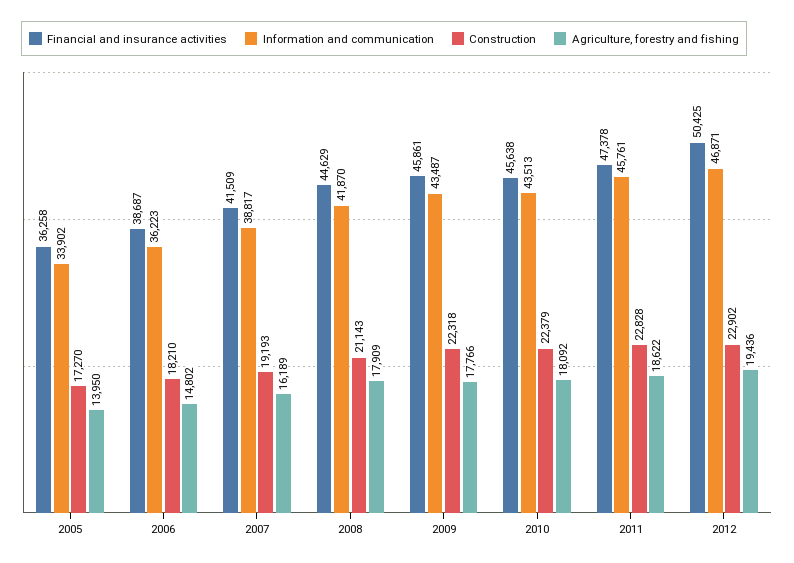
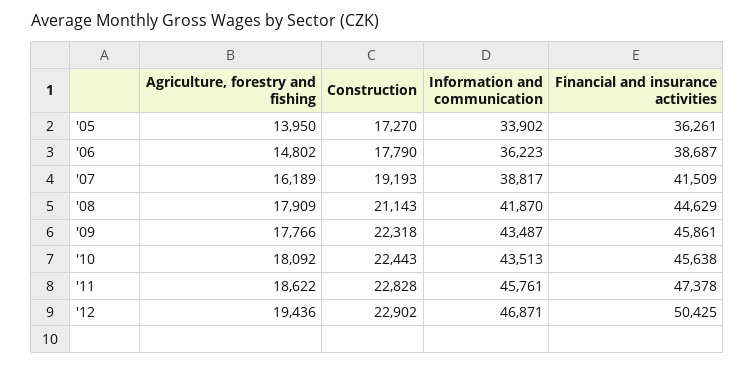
  {
    "Financial and insurance activities": {
-     "2005": 36258,
+     "2005": 36261,
      "2006": 38687,
      "2007": 41509,
      "2008": 44629,
      "2009": 45861,
      "2010": 45638,
      "2011": 47378,
      "2012": 50425
    },
    "Information and communication": {
      "2005": 33902,
      "2006": 36223,
      "2007": 38817,
      "2008": 41870,
      "2009": 43487,
      "2010": 43513,
      "2011": 45761,
      "2012": 46871
    },
    "Construction": {
      "2005": 17270,
-     "2006": 18210,
+     "2006": 17790,
      "2007": 19193,
      "2008": 21143,
      "2009": 22318,
-     "2010": 22379,
+     "2010": 22443,
      "2011": 22828,
      "2012": 22902
    },
    "Agriculture, forestry and fishing": {
      "2005": 13950,
      "2006": 14802,
      "2007": 16189,
      "2008": 17909,
      "2009": 17766,
      "2010": 18092,
      "2011": 18622,
      "2012": 19436
    }
  }

